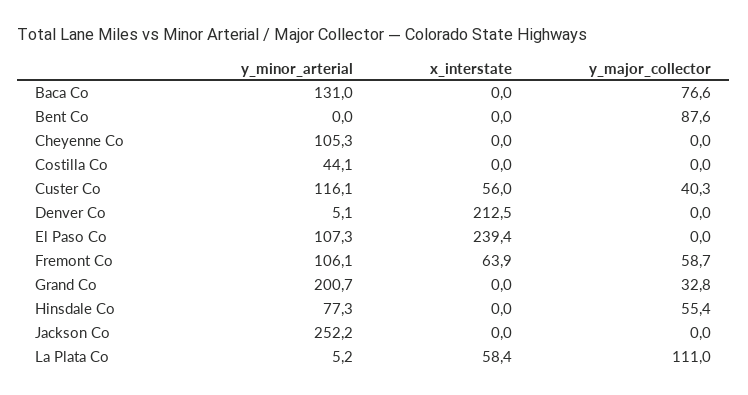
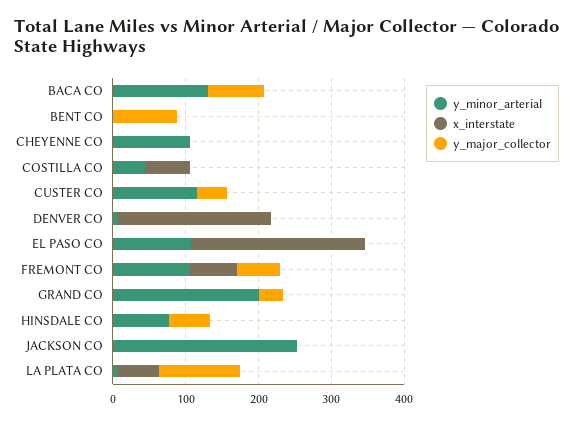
  {
    "y_minor_arterial": {
      "Baca Co": 131,
      "Bent Co": 0,
      "Cheyenne Co": 105.3,
      "Costilla Co": 44.1,
      "Custer Co": 116.1,
      "Denver Co": 5.1,
      "El Paso Co": 107.3,
      "Fremont Co": 106.1,
      "Grand Co": 200.7,
      "Hinsdale Co": 77.3,
      "Jackson Co": 252.2,
      "La Plata Co": 5.2
    },
    "x_interstate": {
      "Baca Co": 0,
      "Bent Co": 0,
      "Cheyenne Co": 0,
-     "Costilla Co": 0,
+     "Costilla Co": 60,
-     "Custer Co": 56,
+     "Custer Co": 0,
      "Denver Co": 212.5,
      "El Paso Co": 239.4,
      "Fremont Co": 63.9,
      "Grand Co": 0,
      "Hinsdale Co": 0,
      "Jackson Co": 0,
      "La Plata Co": 58.4
    },
    "y_major_collector": {
      "Baca Co": 76.6,
      "Bent Co": 87.6,
      "Cheyenne Co": 0,
      "Costilla Co": 0,
      "Custer Co": 40.3,
      "Denver Co": 0,
      "El Paso Co": 0,
      "Fremont Co": 58.7,
      "Grand Co": 32.8,
      "Hinsdale Co": 55.4,
      "Jackson Co": 0,
      "La Plata Co": 111
    }
  }

